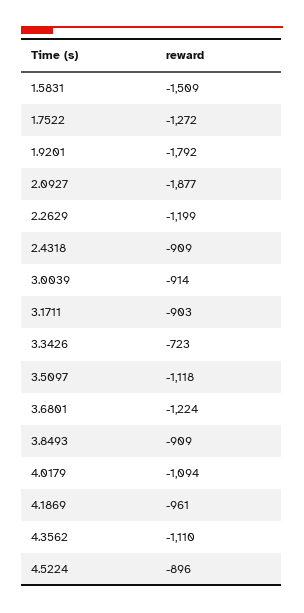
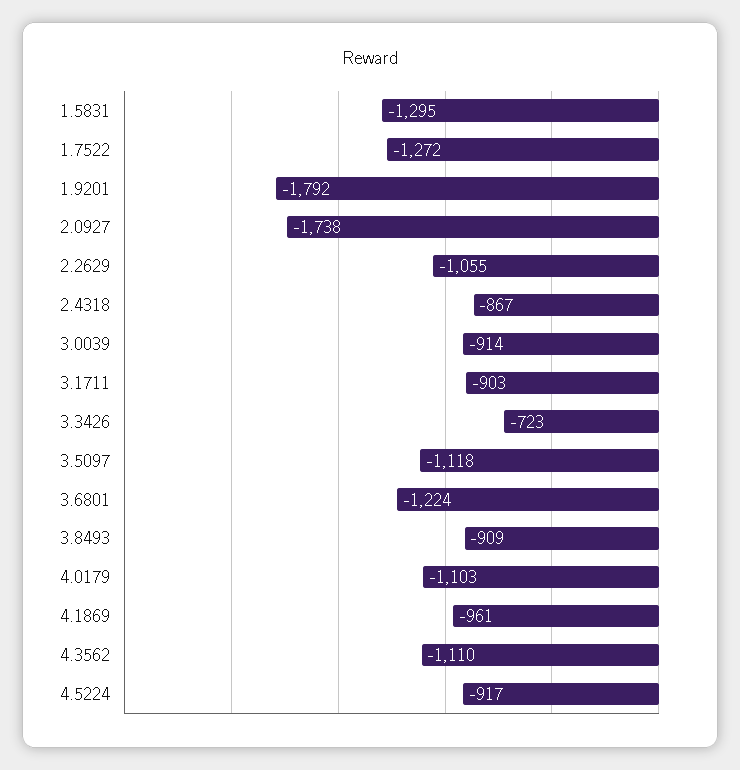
  {
-   "1.5831": -1509,
+   "1.5831": -1295,
    "1.7522": -1272,
    "1.9201": -1792,
-   "2.0927": -1877,
+   "2.0927": -1738,
-   "2.2629": -1199,
+   "2.2629": -1055,
-   "2.4318": -909,
+   "2.4318": -867,
    "3.0039": -914,
    "3.1711": -903,
    "3.3426": -723,
    "3.5097": -1118,
    "3.6801": -1224,
    "3.8493": -909,
-   "4.0179": -1094,
+   "4.0179": -1103,
    "4.1869": -961,
    "4.3562": -1110,
-   "4.5224": -896
+   "4.5224": -917
  }

